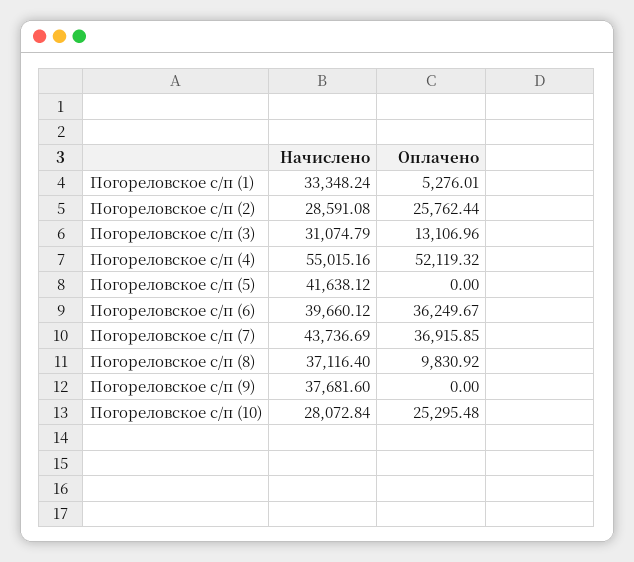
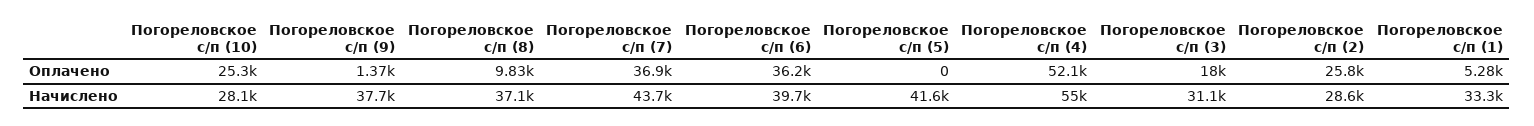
  {
    "Начислено": {
      "Погореловское с/п (1)": 33348.24,
      "Погореловское с/п (2)": 28591.08,
      "Погореловское с/п (3)": 31074.79,
      "Погореловское с/п (4)": 55015.16,
      "Погореловское с/п (5)": 41638.12,
      "Погореловское с/п (6)": 39660.12,
      "Погореловское с/п (7)": 43736.69,
      "Погореловское с/п (8)": 37116.4,
      "Погореловское с/п (9)": 37681.6,
      "Погореловское с/п (10)": 28072.84
    },
    "Оплачено": {
      "Погореловское с/п (1)": 5276.01,
      "Погореловское с/п (2)": 25762.44,
-     "Погореловское с/п (3)": 13106.96,
+     "Погореловское с/п (3)": 18000,
      "Погореловское с/п (4)": 52119.32,
      "Погореловское с/п (5)": 0,
      "Погореловское с/п (6)": 36249.67,
      "Погореловское с/п (7)": 36915.85,
      "Погореловское с/п (8)": 9830.92,
-     "Погореловское с/п (9)": 0,
+     "Погореловское с/п (9)": 1370,
      "Погореловское с/п (10)": 25295.48
    }
  }

